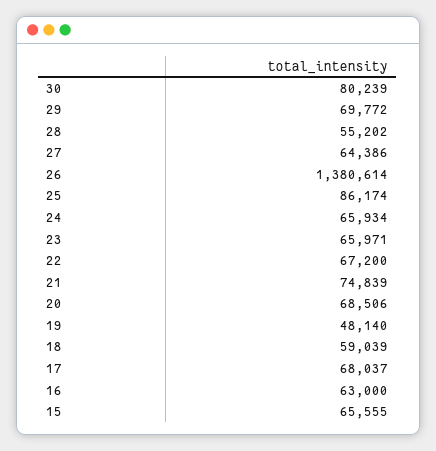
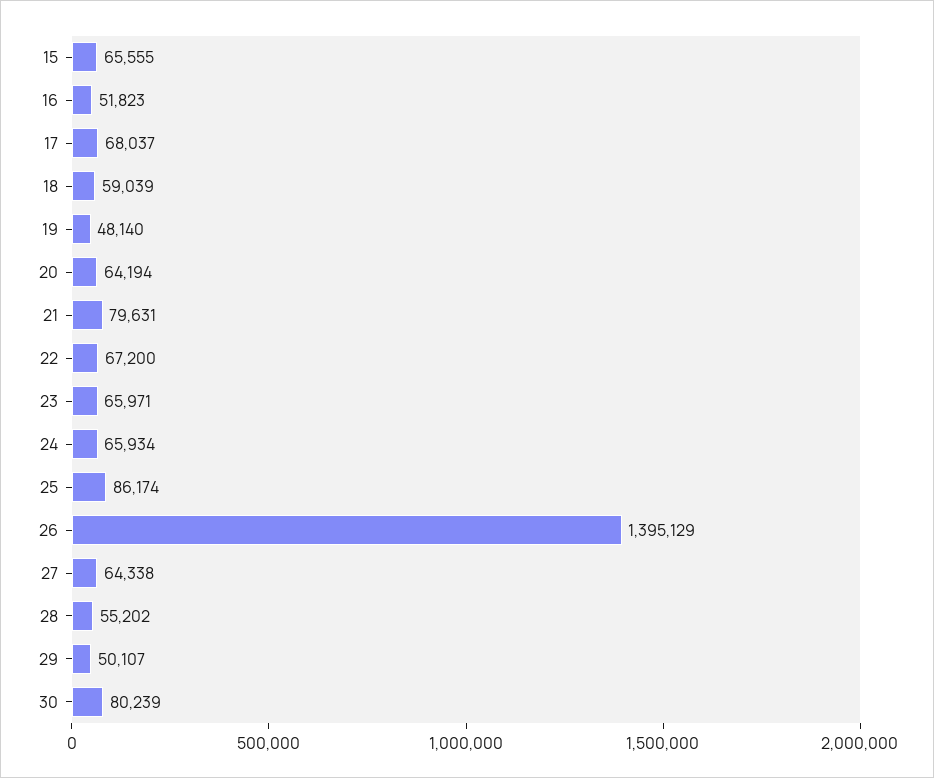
  {
    "30": 80239,
-   "29": 69772,
+   "29": 50107,
    "28": 55202,
-   "27": 64386,
+   "27": 64338,
-   "26": 1380614,
+   "26": 1395129,
    "25": 86174,
    "24": 65934,
    "23": 65971,
    "22": 67200,
-   "21": 74839,
+   "21": 79631,
-   "20": 68506,
+   "20": 64194,
    "19": 48140,
    "18": 59039,
    "17": 68037,
-   "16": 63000,
+   "16": 51823,
    "15": 65555
  }

